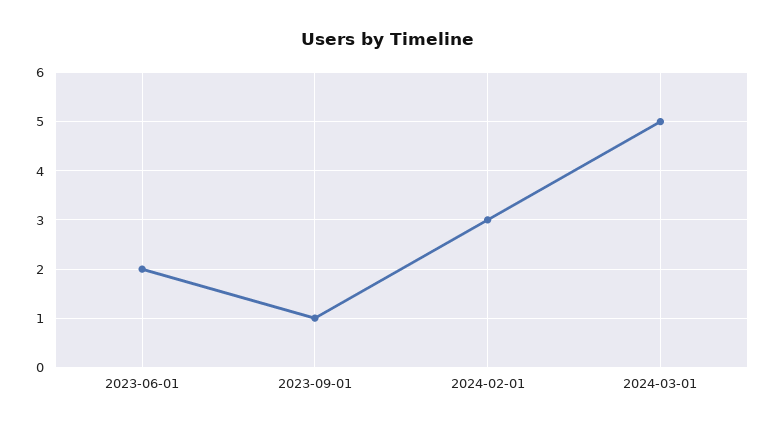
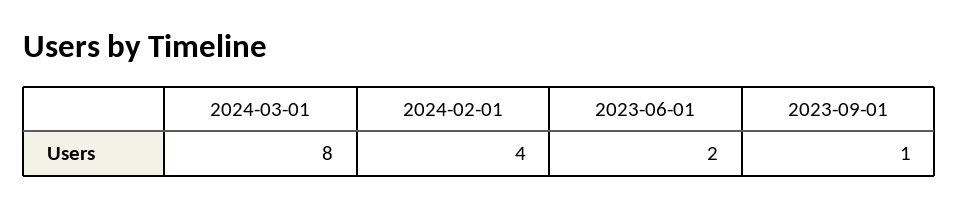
  {
    "2023-06-01": 2,
    "2023-09-01": 1,
-   "2024-02-01": 3,
+   "2024-02-01": 4,
-   "2024-03-01": 5
+   "2024-03-01": 8
  }

